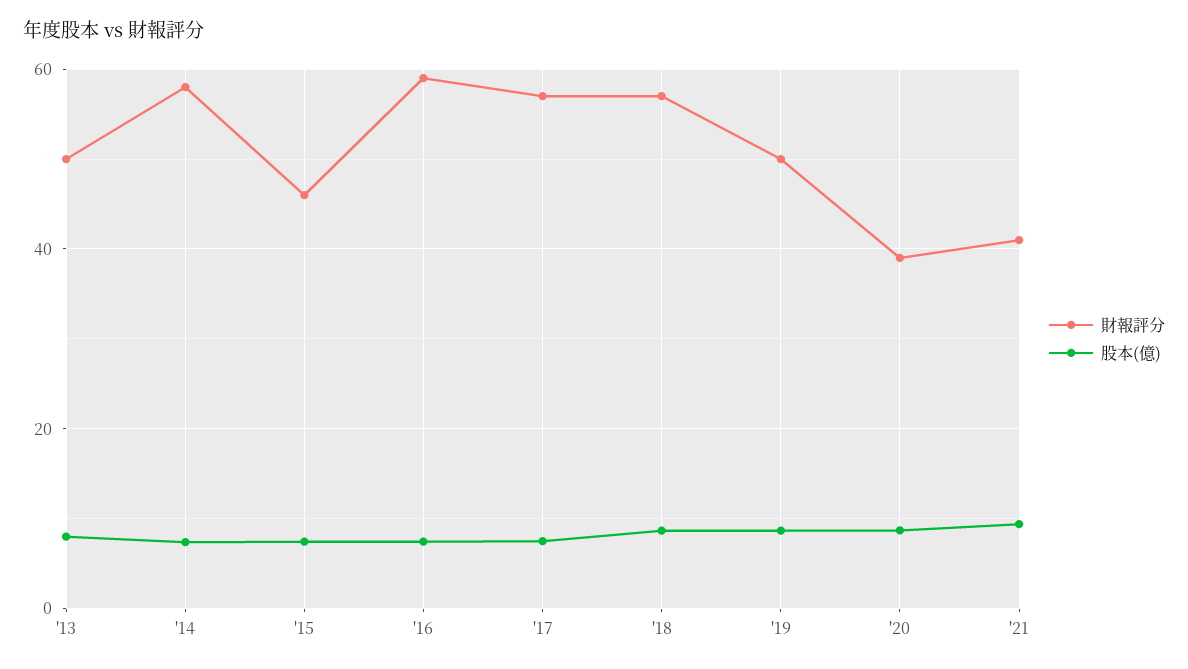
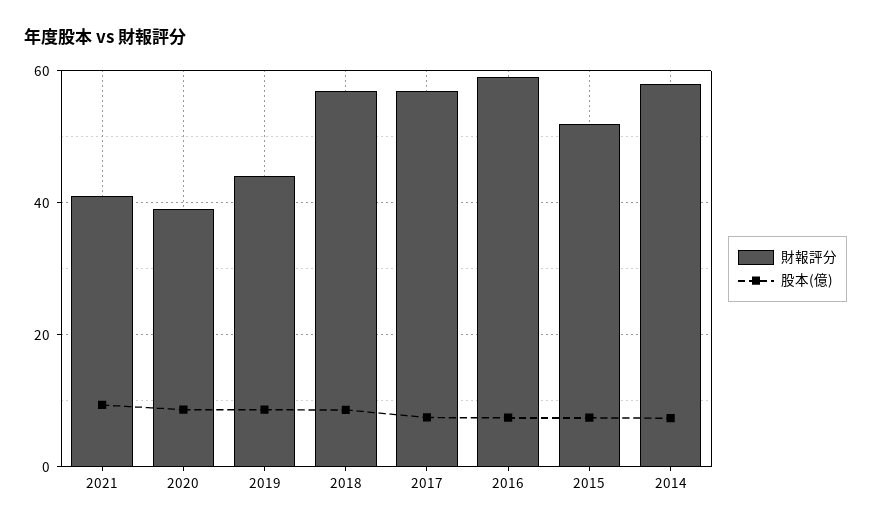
  {
    "財報評分": {
-     "'13": 50,
      "'14": 58,
-     "'15": 46,
+     "'15": 52,
      "'16": 60,
      "'17": 58,
      "'18": 58,
-     "'19": 50,
+     "'19": 44,
      "'20": 40,
      "'21": 42
    },
    "股本(億)": {
-     "'13": 8,
      "'14": 8,
      "'15": 8,
      "'16": 8,
      "'17": 8,
      "'18": 8,
      "'19": 8,
      "'20": 8,
      "'21": 10
    }
  }

